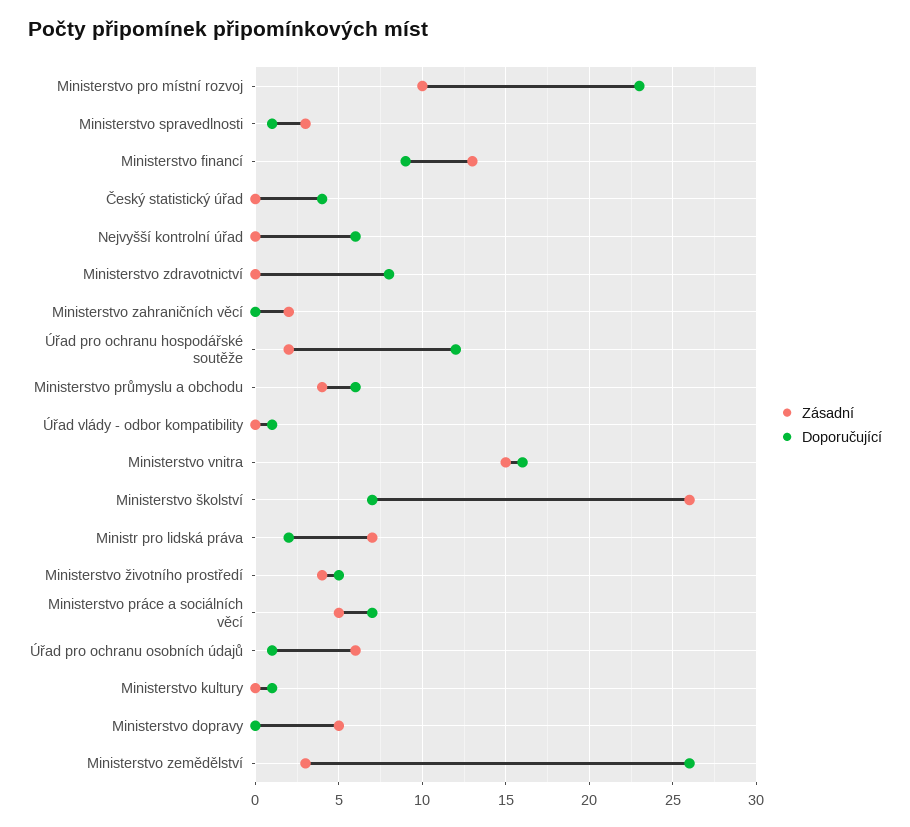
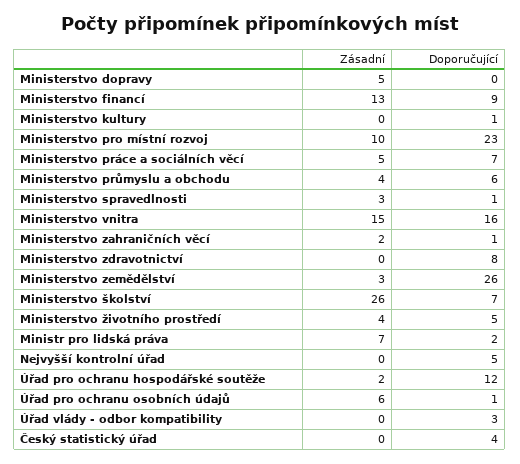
  {
    "Zásadní": {
      "Ministerstvo pro místní rozvoj": 10,
      "Ministerstvo spravedlnosti": 3,
      "Ministerstvo financí": 13,
      "Český statistický úřad": 0,
      "Nejvyšší kontrolní úřad": 0,
      "Ministerstvo zdravotnictví": 0,
      "Ministerstvo zahraničních věcí": 2,
      "Úřad pro ochranu hospodářské soutěže": 2,
      "Ministerstvo průmyslu a obchodu": 4,
      "Úřad vlády - odbor kompatibility": 0,
      "Ministerstvo vnitra": 15,
      "Ministerstvo školství": 26,
      "Ministr pro lidská práva": 7,
      "Ministerstvo životního prostředí": 4,
      "Ministerstvo práce a sociálních věcí": 5,
      "Úřad pro ochranu osobních údajů": 6,
      "Ministerstvo kultury": 0,
      "Ministerstvo dopravy": 5,
      "Ministerstvo zemědělství": 3
    },
    "Doporučující": {
      "Ministerstvo pro místní rozvoj": 23,
      "Ministerstvo spravedlnosti": 1,
      "Ministerstvo financí": 9,
      "Český statistický úřad": 4,
-     "Nejvyšší kontrolní úřad": 6,
+     "Nejvyšší kontrolní úřad": 5,
      "Ministerstvo zdravotnictví": 8,
-     "Ministerstvo zahraničních věcí": 0,
+     "Ministerstvo zahraničních věcí": 1,
      "Úřad pro ochranu hospodářské soutěže": 12,
      "Ministerstvo průmyslu a obchodu": 6,
-     "Úřad vlády - odbor kompatibility": 1,
+     "Úřad vlády - odbor kompatibility": 3,
      "Ministerstvo vnitra": 16,
      "Ministerstvo školství": 7,
      "Ministr pro lidská práva": 2,
      "Ministerstvo životního prostředí": 5,
      "Ministerstvo práce a sociálních věcí": 7,
      "Úřad pro ochranu osobních údajů": 1,
      "Ministerstvo kultury": 1,
      "Ministerstvo dopravy": 0,
      "Ministerstvo zemědělství": 26
    }
  }

